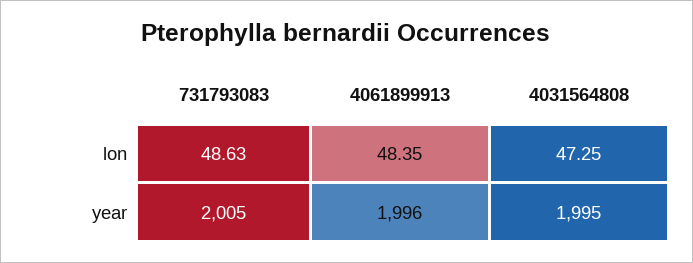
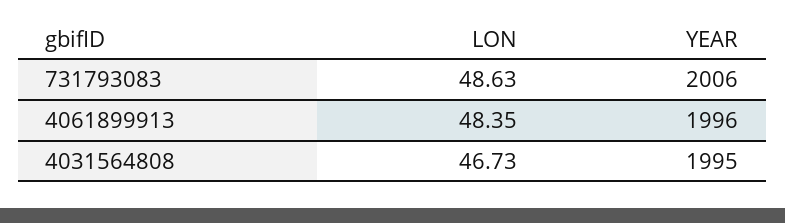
  {
    "731793083": {
      "lon": 48.63,
-     "year": 2005
+     "year": 2006
    },
    "4061899913": {
      "lon": 48.35,
      "year": 1996
    },
    "4031564808": {
-     "lon": 47.25,
+     "lon": 46.73,
      "year": 1995
    }
  }

